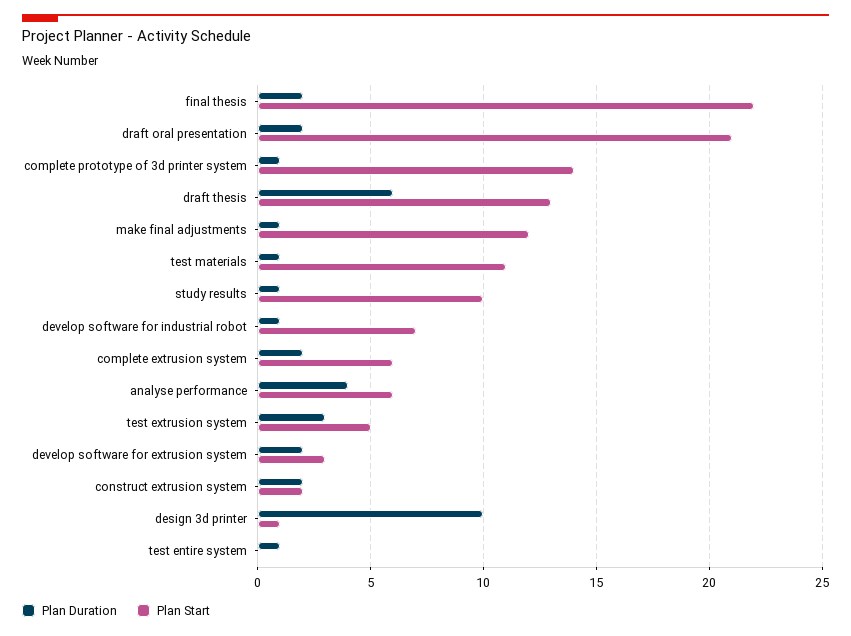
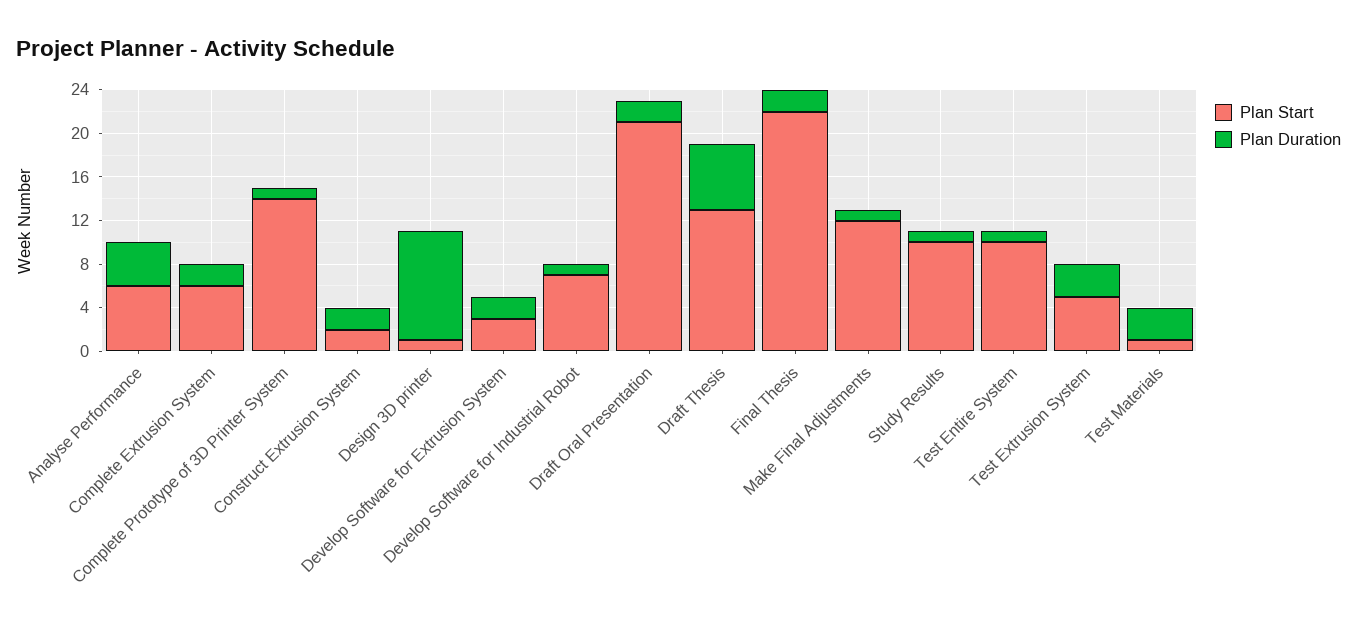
  {
    "Plan Duration": {
      "final thesis": 2,
      "draft oral presentation": 2,
      "complete prototype of 3d printer system": 1,
      "draft thesis": 6,
      "make final adjustments": 1,
-     "test materials": 1,
+     "test materials": 3,
      "study results": 1,
      "develop software for industrial robot": 1,
      "complete extrusion system": 2,
      "analyse performance": 4,
      "test extrusion system": 3,
      "develop software for extrusion system": 2,
      "construct extrusion system": 2,
      "design 3d printer": 10,
      "test entire system": 1
    },
    "Plan Start": {
      "final thesis": 22,
      "draft oral presentation": 21,
      "complete prototype of 3d printer system": 14,
      "draft thesis": 13,
      "make final adjustments": 12,
-     "test materials": 11,
+     "test materials": 1,
      "study results": 10,
      "develop software for industrial robot": 7,
      "complete extrusion system": 6,
      "analyse performance": 6,
      "test extrusion system": 5,
      "develop software for extrusion system": 3,
      "construct extrusion system": 2,
      "design 3d printer": 1,
-     "test entire system": 0
+     "test entire system": 10
    }
  }

